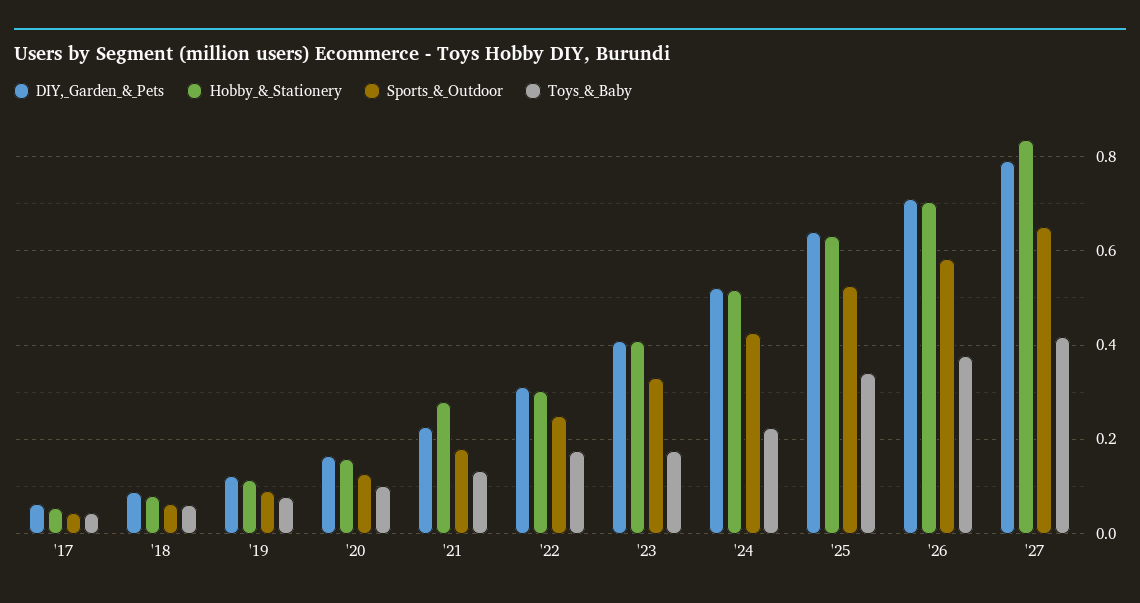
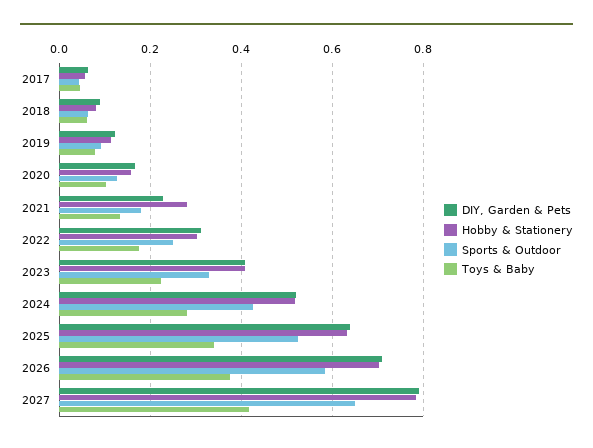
  {
    "DIY,_Garden_&_Pets": {
      "'17": 0.06,
      "'18": 0.08,
      "'19": 0.12,
      "'20": 0.16,
      "'21": 0.22,
      "'22": 0.32,
      "'23": 0.4,
      "'24": 0.52,
      "'25": 0.64,
      "'26": 0.7,
      "'27": 0.8
    },
    "Hobby_&_Stationery": {
      "'17": 0.06,
      "'18": 0.08,
      "'19": 0.12,
      "'20": 0.16,
      "'21": 0.28,
      "'22": 0.3,
      "'23": 0.4,
      "'24": 0.52,
      "'25": 0.64,
      "'26": 0.7,
-     "'27": 0.84
+     "'27": 0.78
    },
    "Sports_&_Outdoor": {
      "'17": 0.04,
      "'18": 0.06,
      "'19": 0.1,
      "'20": 0.12,
      "'21": 0.18,
      "'22": 0.24,
      "'23": 0.32,
      "'24": 0.42,
      "'25": 0.52,
      "'26": 0.58,
      "'27": 0.66
    },
    "Toys_&_Baby": {
      "'17": 0.04,
      "'18": 0.06,
      "'19": 0.08,
      "'20": 0.1,
      "'21": 0.14,
      "'22": 0.18,
-     "'23": 0.18,
+     "'23": 0.22,
-     "'24": 0.22,
+     "'24": 0.28,
      "'25": 0.34,
      "'26": 0.38,
      "'27": 0.42
    }
  }

